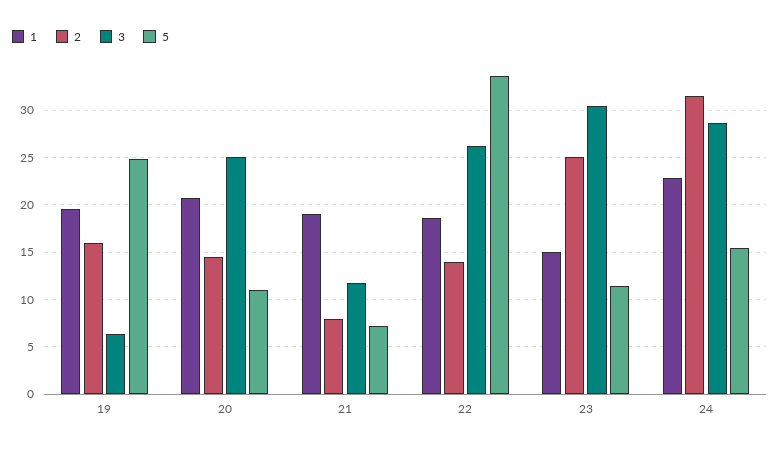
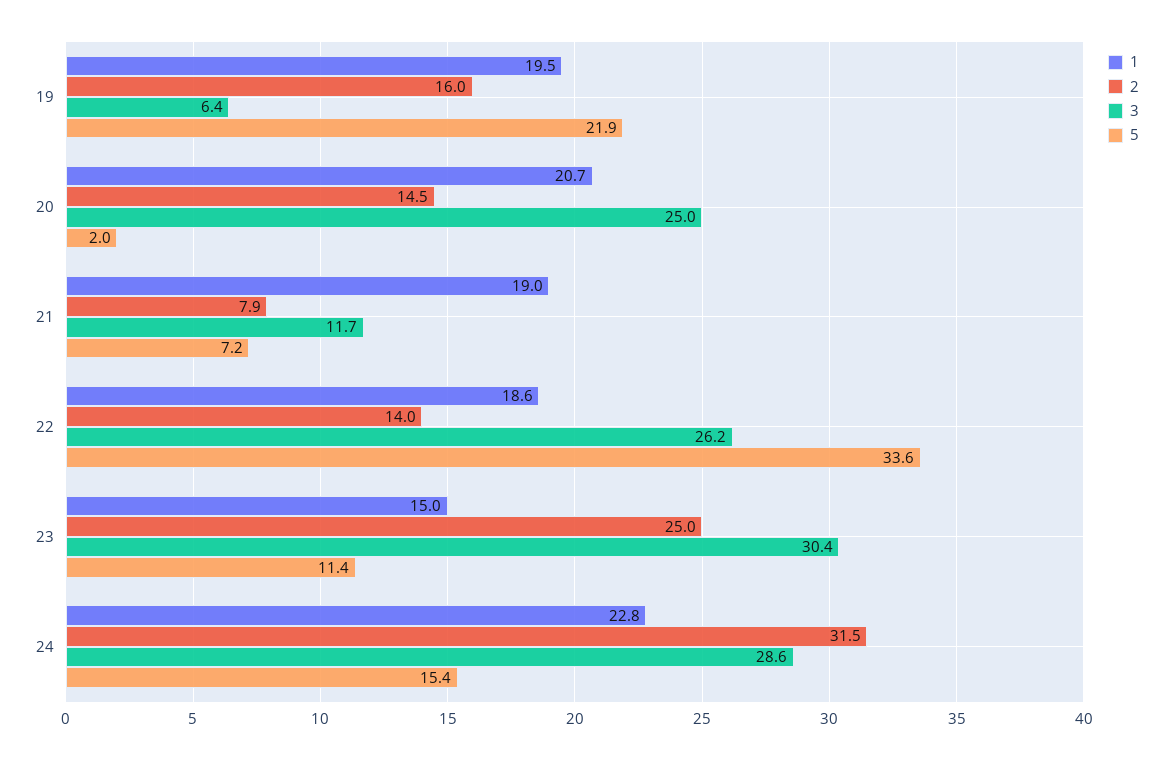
  {
    "1": {
      "19": 19.5,
      "20": 20.7,
      "21": 19,
      "22": 18.6,
      "23": 15,
      "24": 22.8
    },
    "2": {
      "19": 16,
      "20": 14.5,
      "21": 7.9,
      "22": 14,
      "23": 25,
      "24": 31.5
    },
    "3": {
      "19": 6.4,
      "20": 25,
      "21": 11.7,
      "22": 26.2,
      "23": 30.4,
      "24": 28.6
    },
    "5": {
-     "19": 25,
+     "19": 21.9,
-     "20": 11,
+     "20": 2,
      "21": 7.2,
      "22": 33.6,
      "23": 11.4,
      "24": 15.4
    }
  }

